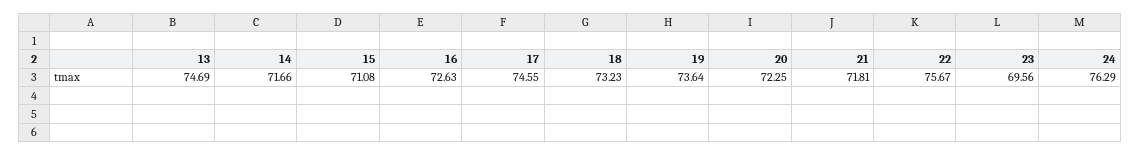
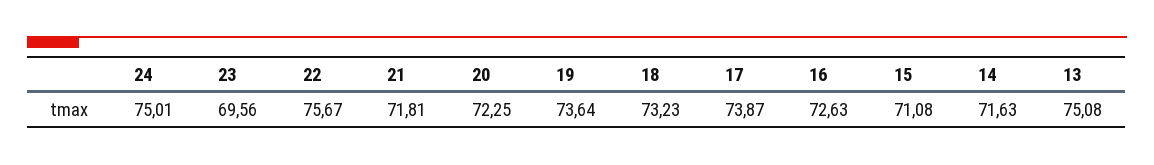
  {
-   "13": 74.69,
+   "13": 75.08,
-   "14": 71.66,
+   "14": 71.63,
    "15": 71.08,
    "16": 72.63,
-   "17": 74.55,
+   "17": 73.87,
    "18": 73.23,
    "19": 73.64,
    "20": 72.25,
    "21": 71.81,
    "22": 75.67,
    "23": 69.56,
-   "24": 76.29
+   "24": 75.01
  }

